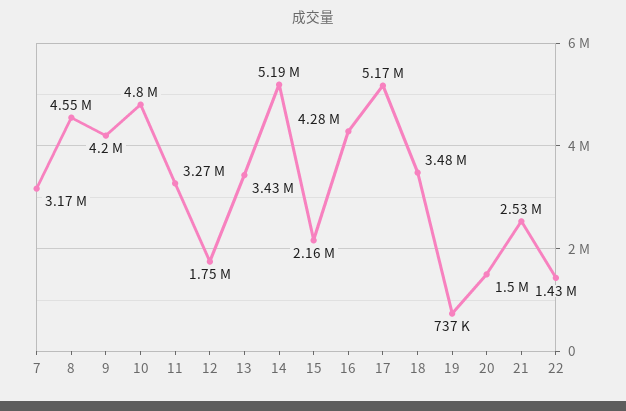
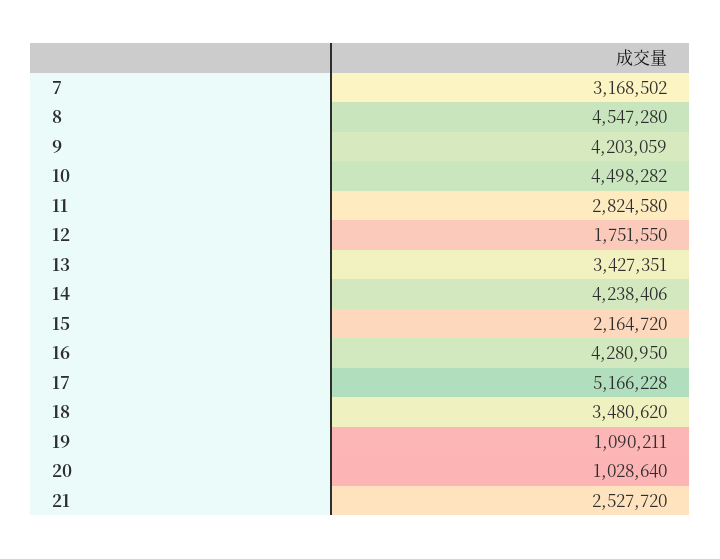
  {
    "7": 3168502,
    "8": 4547280,
    "9": 4203059,
-   "10": 4800000,
+   "10": 4498282,
-   "11": 3270000,
+   "11": 2824580,
    "12": 1751550,
    "13": 3427351,
-   "14": 5190000,
+   "14": 4238406,
    "15": 2164720,
    "16": 4280950,
    "17": 5166228,
    "18": 3480620,
-   "19": 737000,
+   "19": 1090211,
-   "20": 1500000,
+   "20": 1028640,
-   "21": 2527720,
+   "21": 2527720
-   "22": 1430000
  }

